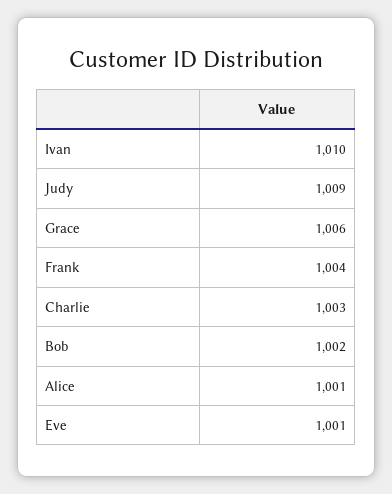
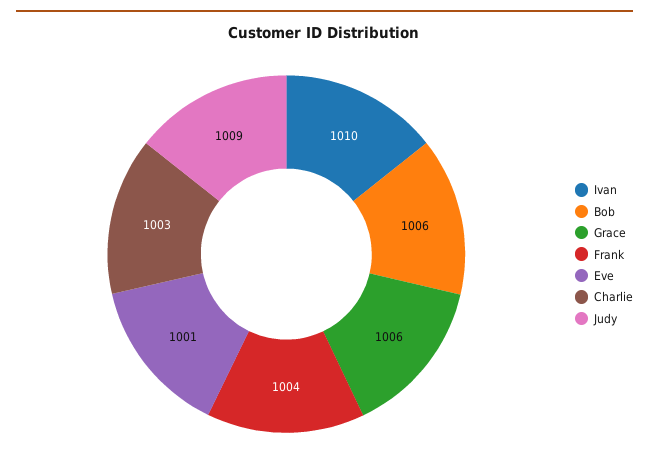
  {
    "Ivan": 1010,
    "Judy": 1009,
    "Grace": 1006,
    "Frank": 1004,
    "Charlie": 1003,
-   "Bob": 1002,
+   "Bob": 1006,
-   "Alice": 1001,
    "Eve": 1001
  }

